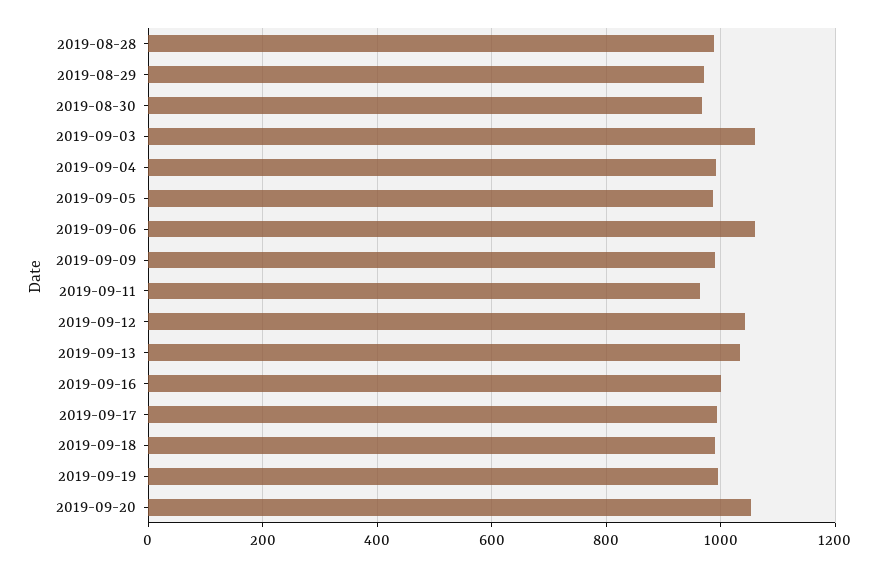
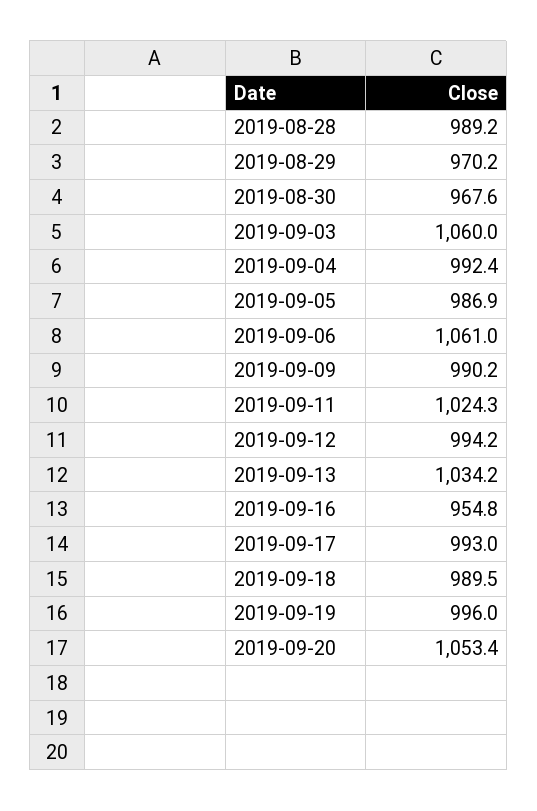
  {
    "2019-08-28": 989.2,
    "2019-08-29": 970.2,
    "2019-08-30": 967.6,
    "2019-09-03": 1060,
    "2019-09-04": 992.4,
    "2019-09-05": 986.9,
    "2019-09-06": 1061,
    "2019-09-09": 990.2,
-   "2019-09-11": 960,
+   "2019-09-11": 1024.3,
-   "2019-09-12": 1040,
+   "2019-09-12": 994.2,
    "2019-09-13": 1034.2,
-   "2019-09-16": 1000,
+   "2019-09-16": 954.8,
    "2019-09-17": 993,
    "2019-09-18": 989.5,
    "2019-09-19": 996,
    "2019-09-20": 1053.4
  }

